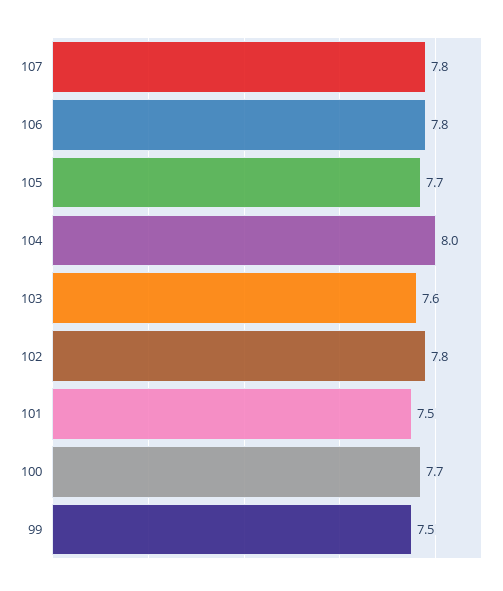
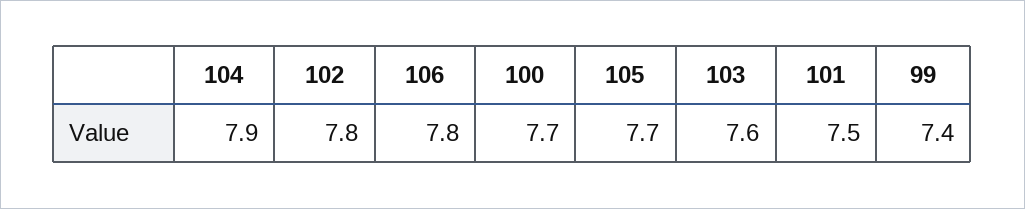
  {
-   "107": 7.8,
    "106": 7.8,
    "105": 7.7,
-   "104": 8,
+   "104": 7.9,
    "103": 7.6,
    "102": 7.8,
    "101": 7.5,
    "100": 7.7,
-   "99": 7.5
+   "99": 7.4
  }

